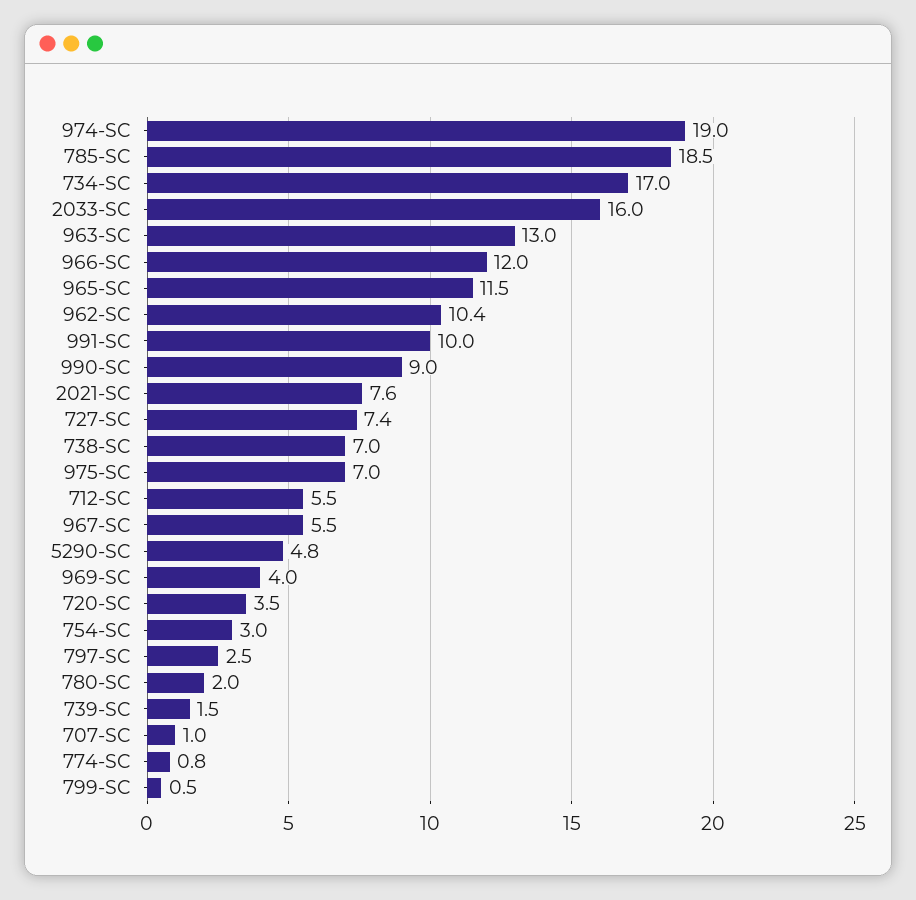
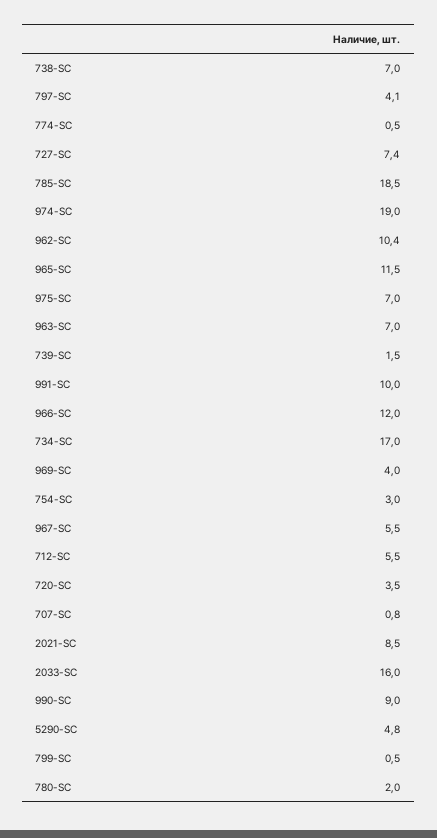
  {
    "974-SC": 19,
    "785-SC": 18.5,
    "734-SC": 17,
    "2033-SC": 16,
-   "963-SC": 13,
+   "963-SC": 7,
    "966-SC": 12,
    "965-SC": 11.5,
    "962-SC": 10.4,
    "991-SC": 10,
    "990-SC": 9,
-   "2021-SC": 7.6,
+   "2021-SC": 8.5,
    "727-SC": 7.4,
    "738-SC": 7,
    "975-SC": 7,
    "712-SC": 5.5,
    "967-SC": 5.5,
    "5290-SC": 4.8,
    "969-SC": 4,
    "720-SC": 3.5,
    "754-SC": 3,
-   "797-SC": 2.5,
+   "797-SC": 4.1,
    "780-SC": 2,
    "739-SC": 1.5,
-   "707-SC": 1,
+   "707-SC": 0.8,
-   "774-SC": 0.8,
+   "774-SC": 0.5,
    "799-SC": 0.5
  }

